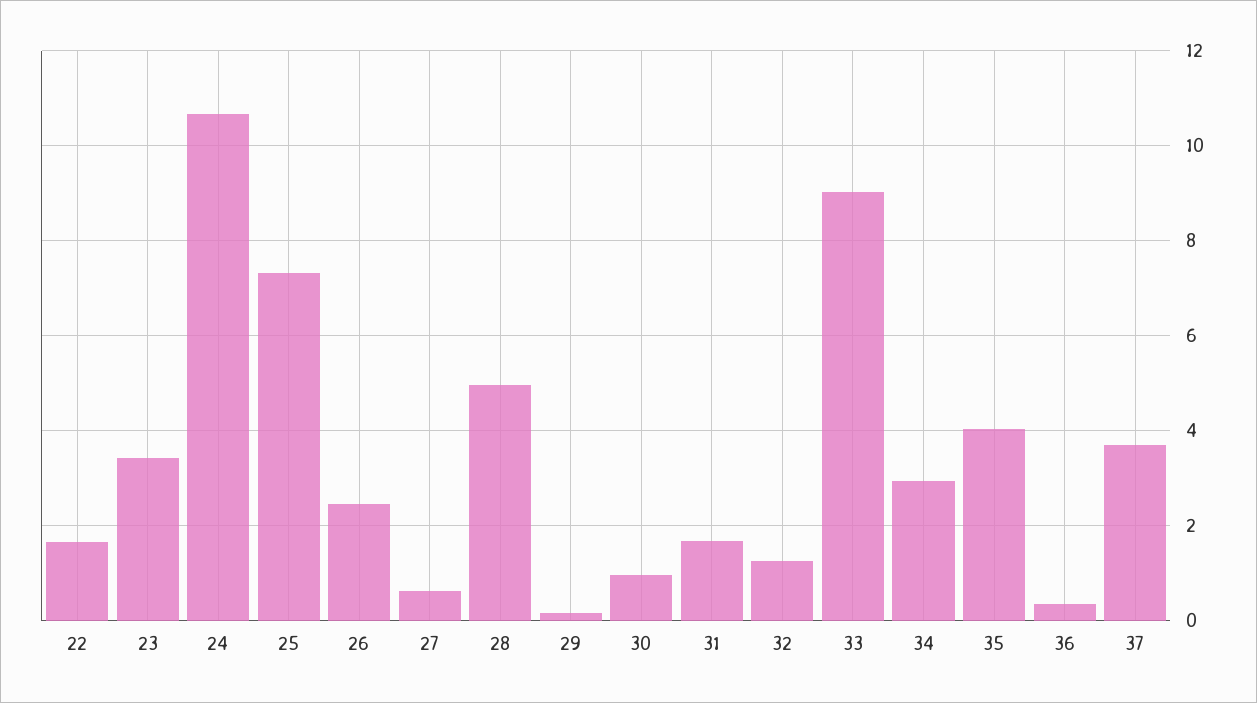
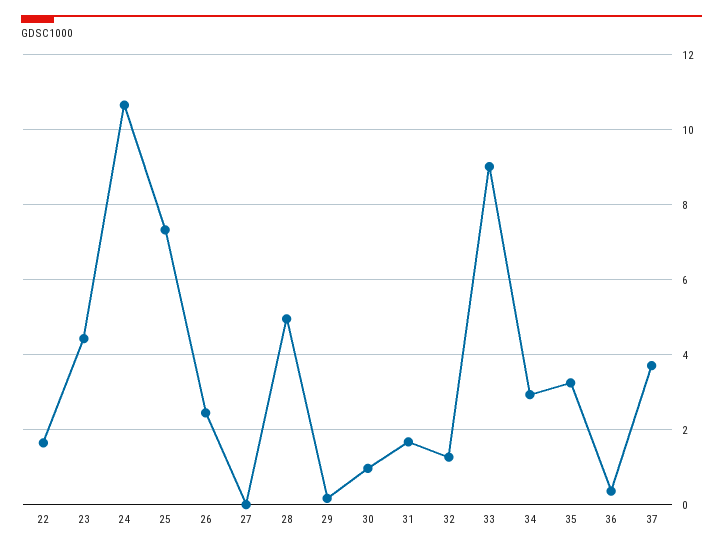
  {
    "22": 1.6,
-   "23": 3.4,
+   "23": 4.4,
    "24": 10.6,
    "25": 7.4,
    "26": 2.4,
-   "27": 0.6,
+   "27": 0,
    "28": 5,
    "29": 0.2,
    "30": 1,
    "31": 1.6,
    "32": 1.2,
    "33": 9,
    "34": 3,
-   "35": 4,
+   "35": 3.2,
    "36": 0.4,
    "37": 3.8
  }

